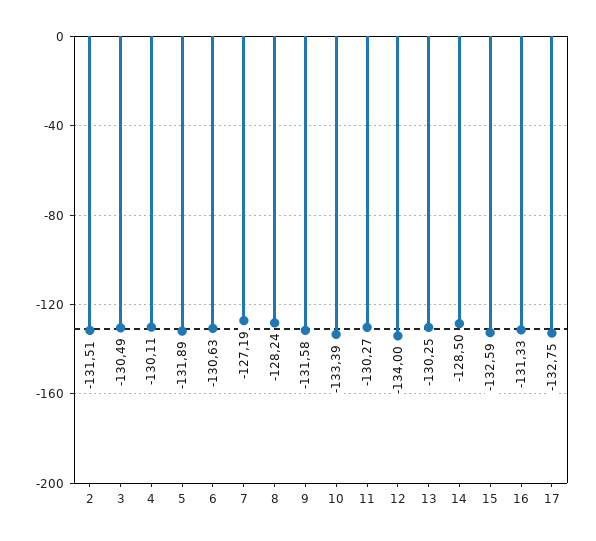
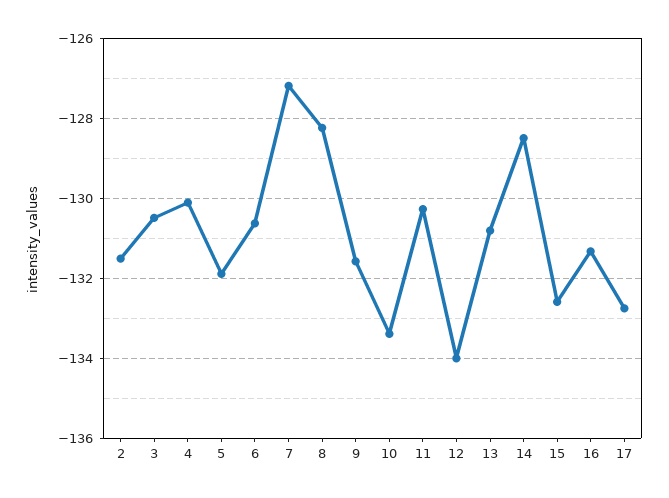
  {
    "2": -131.51,
    "3": -130.49,
    "4": -130.11,
    "5": -131.89,
    "6": -130.63,
    "7": -127.19,
    "8": -128.24,
    "9": -131.58,
    "10": -133.39,
    "11": -130.27,
    "12": -134,
-   "13": -130.25,
+   "13": -130.8,
    "14": -128.5,
    "15": -132.59,
    "16": -131.33,
    "17": -132.75
  }

